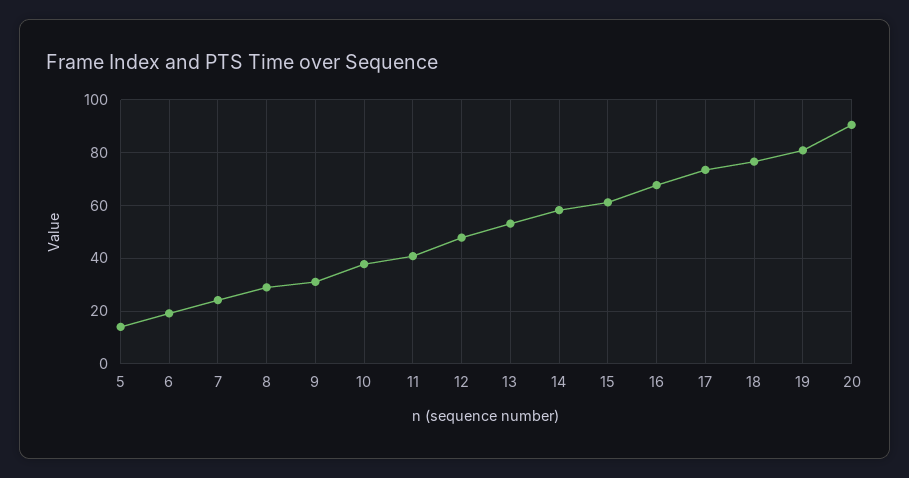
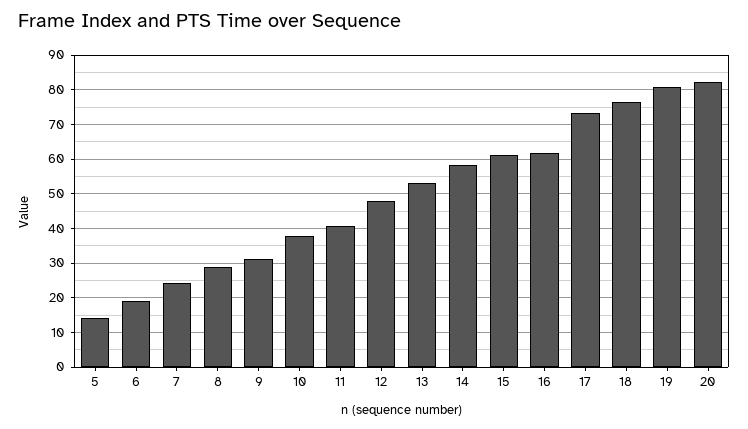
  {
    "5": 14,
    "6": 20,
    "7": 24,
    "8": 30,
    "9": 32,
    "10": 38,
    "11": 40,
    "12": 48,
    "13": 54,
    "14": 58,
    "15": 62,
-   "16": 67.5,
+   "16": 62,
    "17": 74,
    "18": 76,
    "19": 80,
-   "20": 90
+   "20": 82
  }

